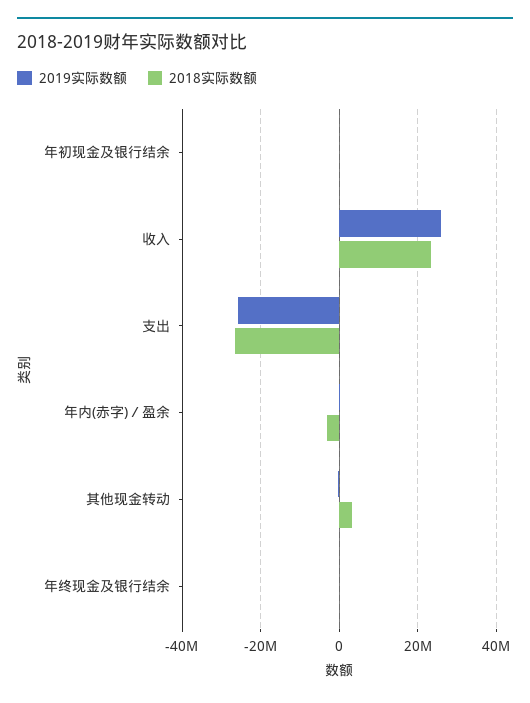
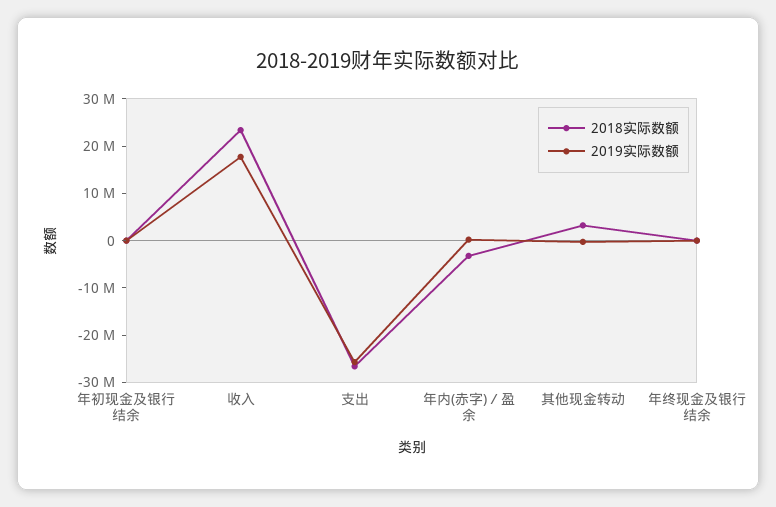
  {
    "2019实际数额": {
      "年初现金及银行结余": 0,
-     "收入": 26000000,
+     "收入": 18000000,
      "支出": -26000000,
      "年内(赤字)／盈余": 0,
      "其他现金转动": 0,
      "年终现金及银行结余": 0
    },
    "2018实际数额": {
      "年初现金及银行结余": 0,
      "收入": 24000000,
      "支出": -26000000,
      "年内(赤字)／盈余": -4000000,
      "其他现金转动": 4000000,
      "年终现金及银行结余": 0
    }
  }

